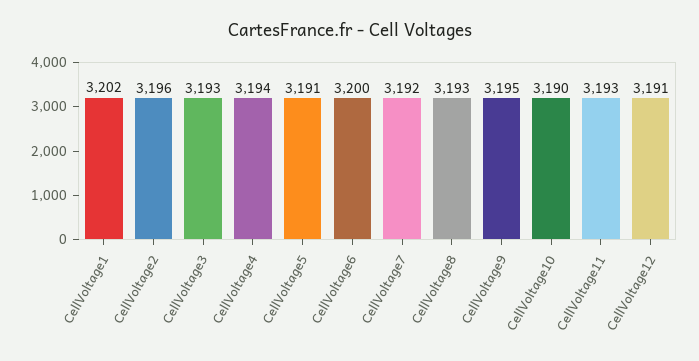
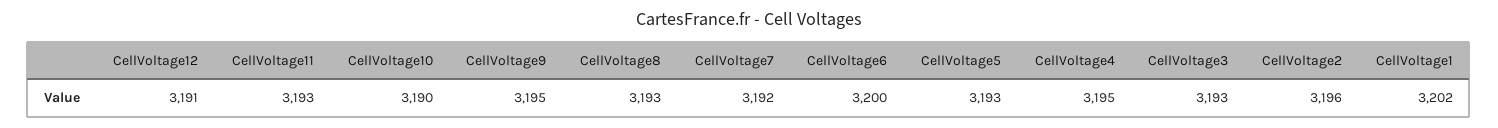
  {
    "CellVoltage1": 3202,
    "CellVoltage2": 3196,
    "CellVoltage3": 3193,
-   "CellVoltage4": 3194,
+   "CellVoltage4": 3195,
-   "CellVoltage5": 3191,
+   "CellVoltage5": 3193,
    "CellVoltage6": 3200,
    "CellVoltage7": 3192,
    "CellVoltage8": 3193,
    "CellVoltage9": 3195,
    "CellVoltage10": 3190,
    "CellVoltage11": 3193,
    "CellVoltage12": 3191
  }

